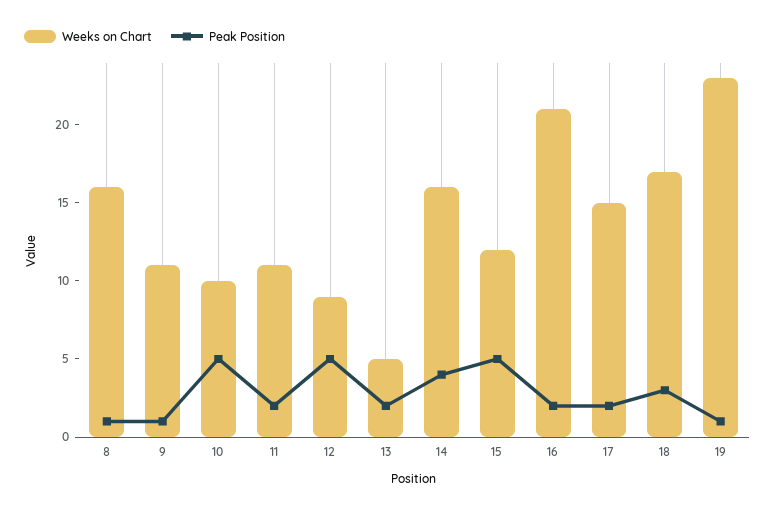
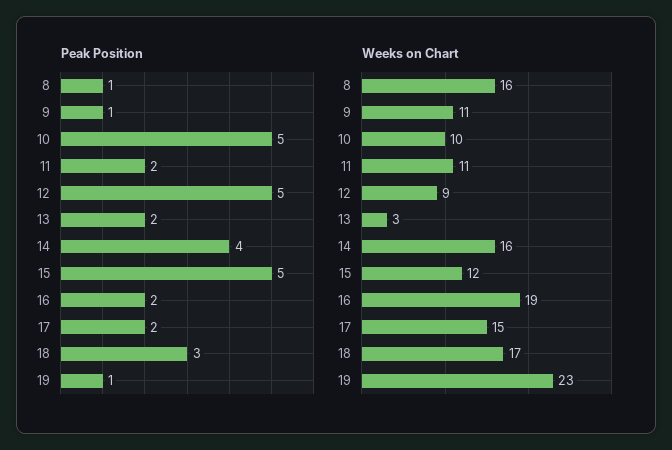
  {
    "Weeks on Chart": {
      "8": 16,
      "9": 11,
      "10": 10,
      "11": 11,
      "12": 9,
-     "13": 5,
+     "13": 3,
      "14": 16,
      "15": 12,
-     "16": 21,
+     "16": 19,
      "17": 15,
      "18": 17,
      "19": 23
    },
    "Peak Position": {
      "8": 1,
      "9": 1,
      "10": 5,
      "11": 2,
      "12": 5,
      "13": 2,
      "14": 4,
      "15": 5,
      "16": 2,
      "17": 2,
      "18": 3,
      "19": 1
    }
  }

